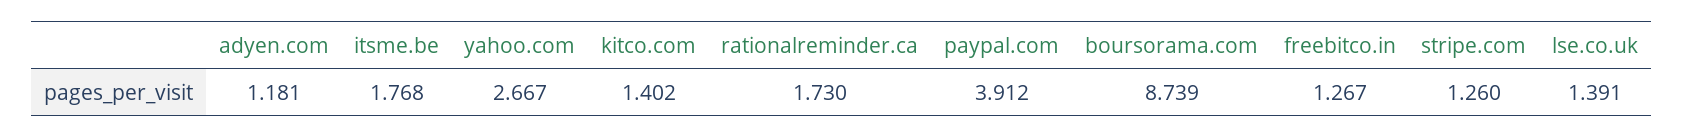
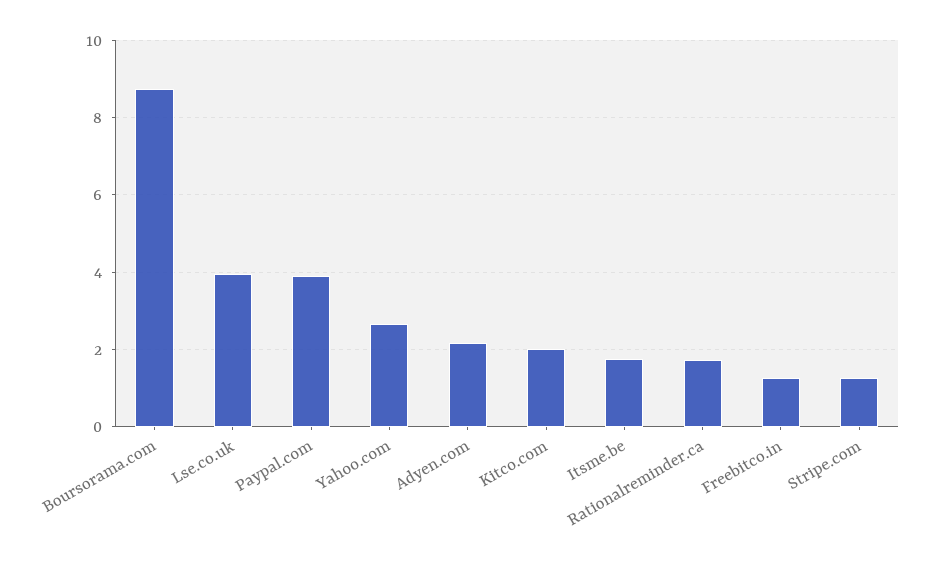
  {
-   "adyen.com": 1.181,
+   "adyen.com": 2.2,
    "itsme.be": 1.768,
    "yahoo.com": 2.667,
-   "kitco.com": 1.402,
+   "kitco.com": 2,
    "rationalreminder.ca": 1.73,
    "paypal.com": 3.912,
    "boursorama.com": 8.739,
    "freebitco.in": 1.267,
    "stripe.com": 1.26,
-   "lse.co.uk": 1.391
+   "lse.co.uk": 4
  }

